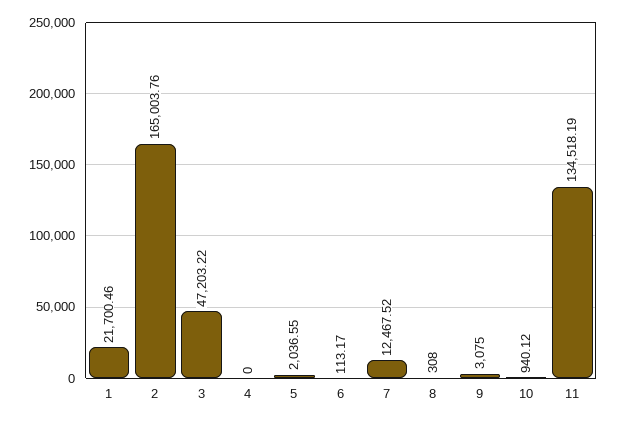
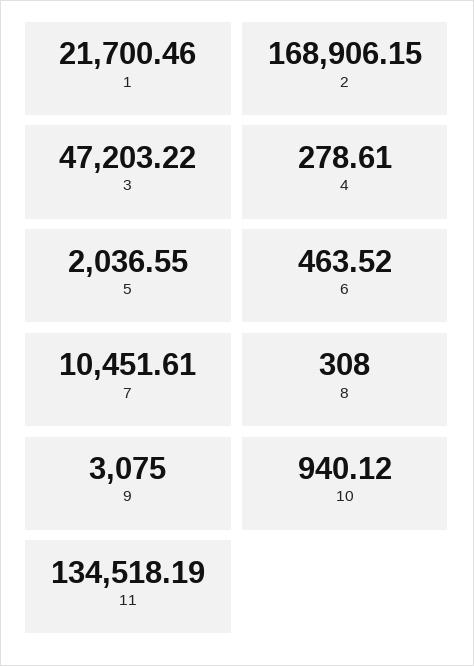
  {
    "1": 21700.46,
-   "2": 165003.76,
+   "2": 168906.15,
    "3": 47203.22,
-   "4": 0,
+   "4": 278.61,
    "5": 2036.55,
-   "6": 113.17,
+   "6": 463.52,
-   "7": 12467.52,
+   "7": 10451.61,
    "8": 308,
    "9": 3075,
    "10": 940.12,
    "11": 134518.19
  }

